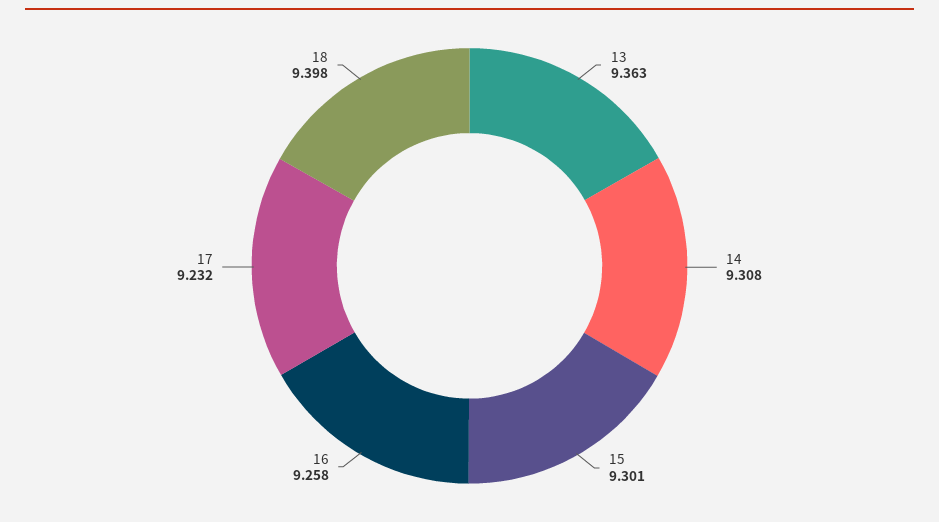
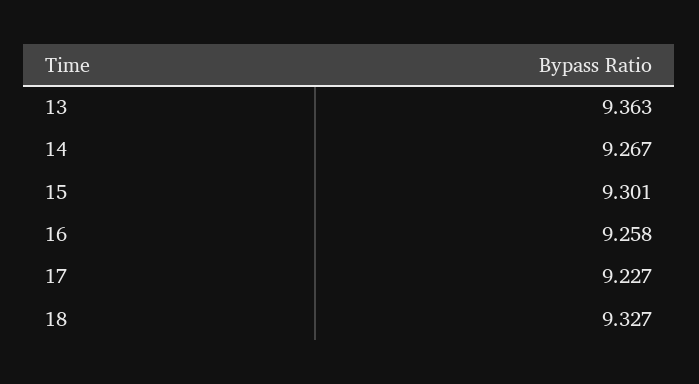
  {
    "13": 9.363,
-   "14": 9.308,
+   "14": 9.267,
    "15": 9.301,
    "16": 9.258,
-   "17": 9.232,
+   "17": 9.227,
-   "18": 9.398
+   "18": 9.327
  }

